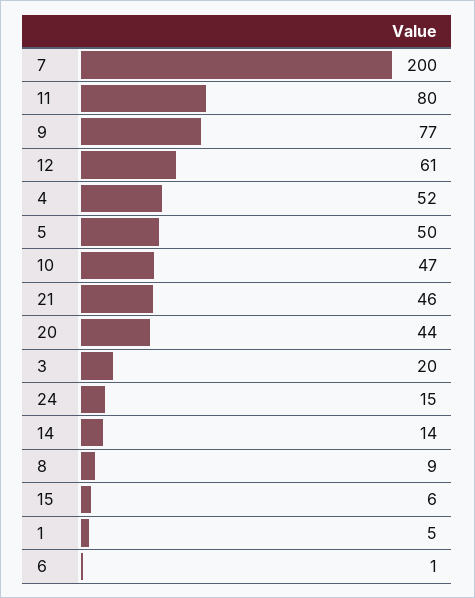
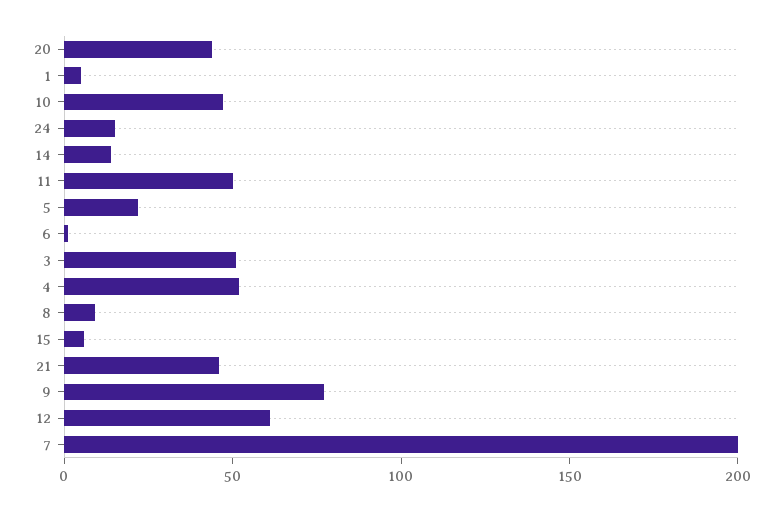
  {
    "7": 200,
-   "11": 80,
+   "11": 50,
    "9": 77,
    "12": 61,
    "4": 52,
-   "5": 50,
+   "5": 20,
    "10": 47,
    "21": 46,
    "20": 44,
-   "3": 20,
+   "3": 50,
    "24": 15,
    "14": 14,
    "8": 9,
    "15": 6,
    "1": 5,
    "6": 1
  }

